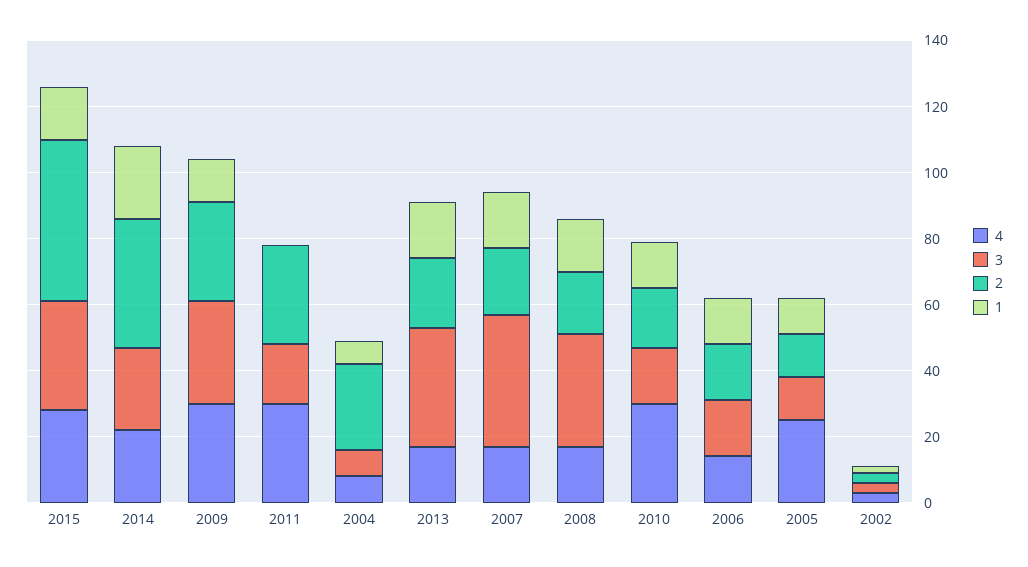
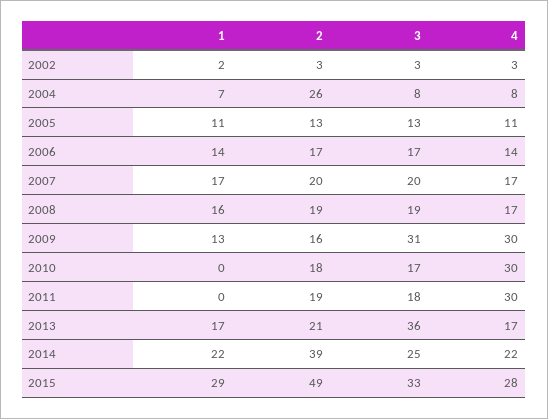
  {
    "4": {
      "2015": 28,
      "2014": 22,
      "2009": 30,
      "2011": 30,
      "2004": 8,
      "2013": 17,
      "2007": 17,
      "2008": 17,
      "2010": 30,
      "2006": 14,
-     "2005": 25,
+     "2005": 11,
      "2002": 3
    },
    "3": {
      "2015": 33,
      "2014": 25,
      "2009": 31,
      "2011": 18,
      "2004": 8,
      "2013": 36,
-     "2007": 40,
+     "2007": 20,
-     "2008": 35,
+     "2008": 19,
      "2010": 17,
      "2006": 17,
      "2005": 13,
      "2002": 3
    },
    "2": {
      "2015": 49,
      "2014": 39,
-     "2009": 30,
+     "2009": 16,
-     "2011": 30,
+     "2011": 19,
      "2004": 26,
      "2013": 21,
      "2007": 20,
      "2008": 19,
      "2010": 18,
      "2006": 17,
      "2005": 13,
      "2002": 3
    },
    "1": {
-     "2015": 15,
+     "2015": 29,
      "2014": 22,
      "2009": 13,
      "2011": 0,
      "2004": 7,
      "2013": 17,
      "2007": 17,
      "2008": 16,
-     "2010": 15,
+     "2010": 0,
      "2006": 14,
      "2005": 11,
      "2002": 2
    }
  }

